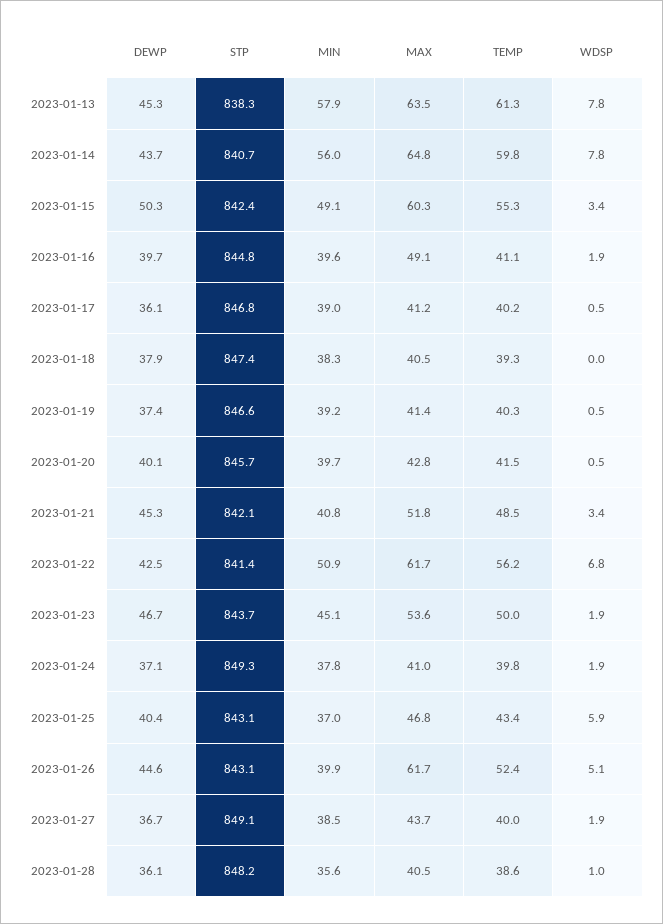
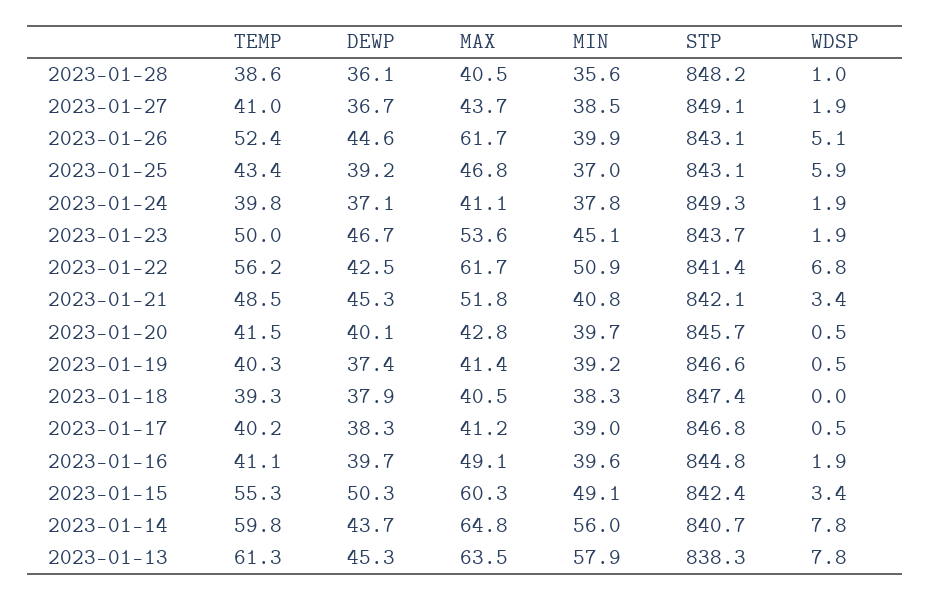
  {
    "DEWP": {
      "2023-01-13": 45.3,
      "2023-01-14": 43.7,
      "2023-01-15": 50.3,
      "2023-01-16": 39.7,
-     "2023-01-17": 36.1,
+     "2023-01-17": 38.3,
      "2023-01-18": 37.9,
      "2023-01-19": 37.4,
      "2023-01-20": 40.1,
      "2023-01-21": 45.3,
      "2023-01-22": 42.5,
      "2023-01-23": 46.7,
      "2023-01-24": 37.1,
-     "2023-01-25": 40.4,
+     "2023-01-25": 39.2,
      "2023-01-26": 44.6,
      "2023-01-27": 36.7,
      "2023-01-28": 36.1
    },
    "STP": {
      "2023-01-13": 838.3,
      "2023-01-14": 840.7,
      "2023-01-15": 842.4,
      "2023-01-16": 844.8,
      "2023-01-17": 846.8,
      "2023-01-18": 847.4,
      "2023-01-19": 846.6,
      "2023-01-20": 845.7,
      "2023-01-21": 842.1,
      "2023-01-22": 841.4,
      "2023-01-23": 843.7,
      "2023-01-24": 849.3,
      "2023-01-25": 843.1,
      "2023-01-26": 843.1,
      "2023-01-27": 849.1,
      "2023-01-28": 848.2
    },
    "MIN": {
      "2023-01-13": 57.9,
      "2023-01-14": 56,
      "2023-01-15": 49.1,
      "2023-01-16": 39.6,
      "2023-01-17": 39,
      "2023-01-18": 38.3,
      "2023-01-19": 39.2,
      "2023-01-20": 39.7,
      "2023-01-21": 40.8,
      "2023-01-22": 50.9,
      "2023-01-23": 45.1,
      "2023-01-24": 37.8,
      "2023-01-25": 37,
      "2023-01-26": 39.9,
      "2023-01-27": 38.5,
      "2023-01-28": 35.6
    },
    "MAX": {
      "2023-01-13": 63.5,
      "2023-01-14": 64.8,
      "2023-01-15": 60.3,
      "2023-01-16": 49.1,
      "2023-01-17": 41.2,
      "2023-01-18": 40.5,
      "2023-01-19": 41.4,
      "2023-01-20": 42.8,
      "2023-01-21": 51.8,
      "2023-01-22": 61.7,
      "2023-01-23": 53.6,
-     "2023-01-24": 41,
+     "2023-01-24": 41.1,
      "2023-01-25": 46.8,
      "2023-01-26": 61.7,
      "2023-01-27": 43.7,
      "2023-01-28": 40.5
    },
    "TEMP": {
      "2023-01-13": 61.3,
      "2023-01-14": 59.8,
      "2023-01-15": 55.3,
      "2023-01-16": 41.1,
      "2023-01-17": 40.2,
      "2023-01-18": 39.3,
      "2023-01-19": 40.3,
      "2023-01-20": 41.5,
      "2023-01-21": 48.5,
      "2023-01-22": 56.2,
      "2023-01-23": 50,
      "2023-01-24": 39.8,
      "2023-01-25": 43.4,
      "2023-01-26": 52.4,
-     "2023-01-27": 40,
+     "2023-01-27": 41,
      "2023-01-28": 38.6
    },
    "WDSP": {
      "2023-01-13": 7.8,
      "2023-01-14": 7.8,
      "2023-01-15": 3.4,
      "2023-01-16": 1.9,
      "2023-01-17": 0.5,
      "2023-01-18": 0,
      "2023-01-19": 0.5,
      "2023-01-20": 0.5,
      "2023-01-21": 3.4,
      "2023-01-22": 6.8,
      "2023-01-23": 1.9,
      "2023-01-24": 1.9,
      "2023-01-25": 5.9,
      "2023-01-26": 5.1,
      "2023-01-27": 1.9,
      "2023-01-28": 1
    }
  }

